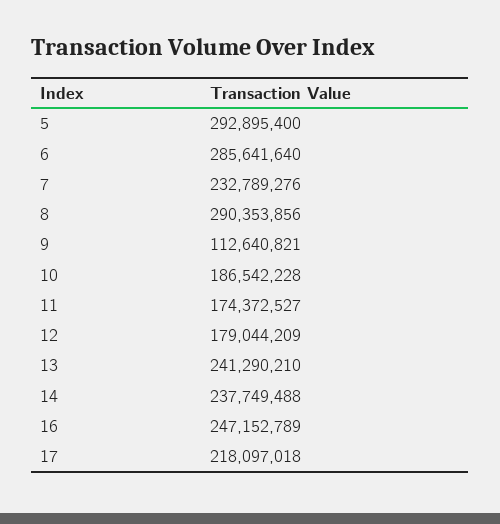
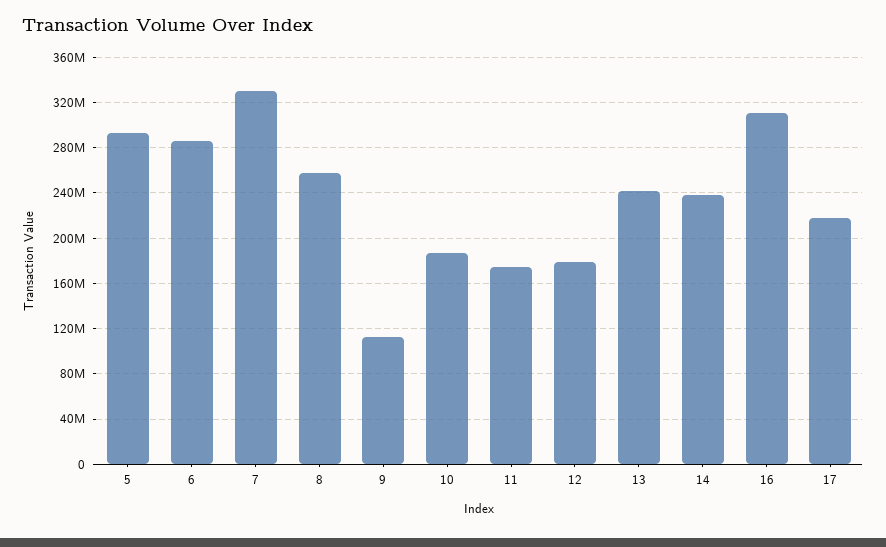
  {
    "5": 292895400,
    "6": 285641640,
-   "7": 232789276,
+   "7": 330000000,
-   "8": 290353856,
+   "8": 260000000,
    "9": 112640821,
    "10": 186542228,
    "11": 174372527,
    "12": 179044209,
    "13": 241290210,
    "14": 237749488,
-   "16": 247152789,
+   "16": 310000000,
    "17": 218097018
  }

